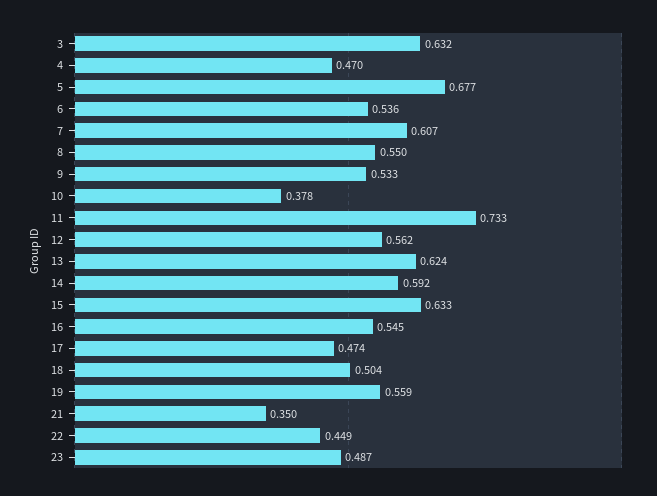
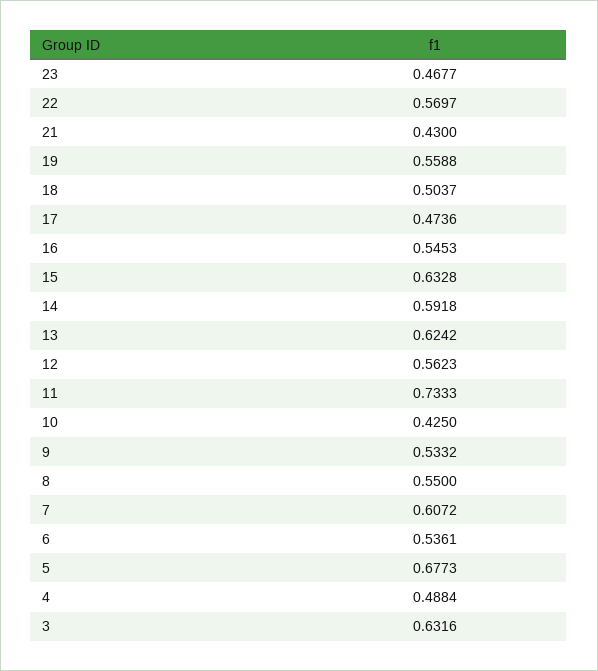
  {
    "3": 0.6316,
-   "4": 0.47,
+   "4": 0.4884,
    "5": 0.6773,
    "6": 0.5361,
    "7": 0.6072,
    "8": 0.55,
    "9": 0.5332,
-   "10": 0.378,
+   "10": 0.425,
    "11": 0.7333,
    "12": 0.5623,
    "13": 0.6242,
    "14": 0.5918,
    "15": 0.6328,
    "16": 0.5453,
    "17": 0.4736,
    "18": 0.5037,
    "19": 0.5588,
-   "21": 0.35,
+   "21": 0.43,
-   "22": 0.449,
+   "22": 0.5697,
-   "23": 0.487
+   "23": 0.4677
  }

